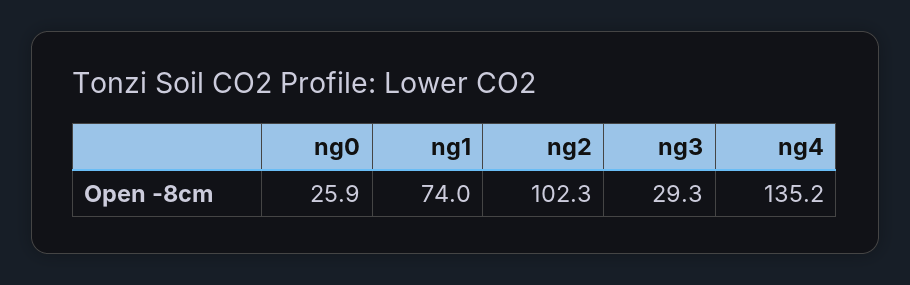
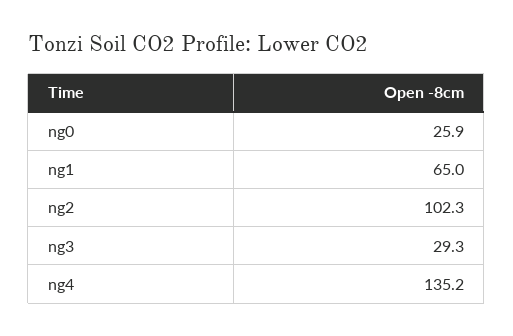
  {
    "ng0": 25.9,
-   "ng1": 74,
+   "ng1": 65,
    "ng2": 102.3,
    "ng3": 29.3,
    "ng4": 135.2
  }

